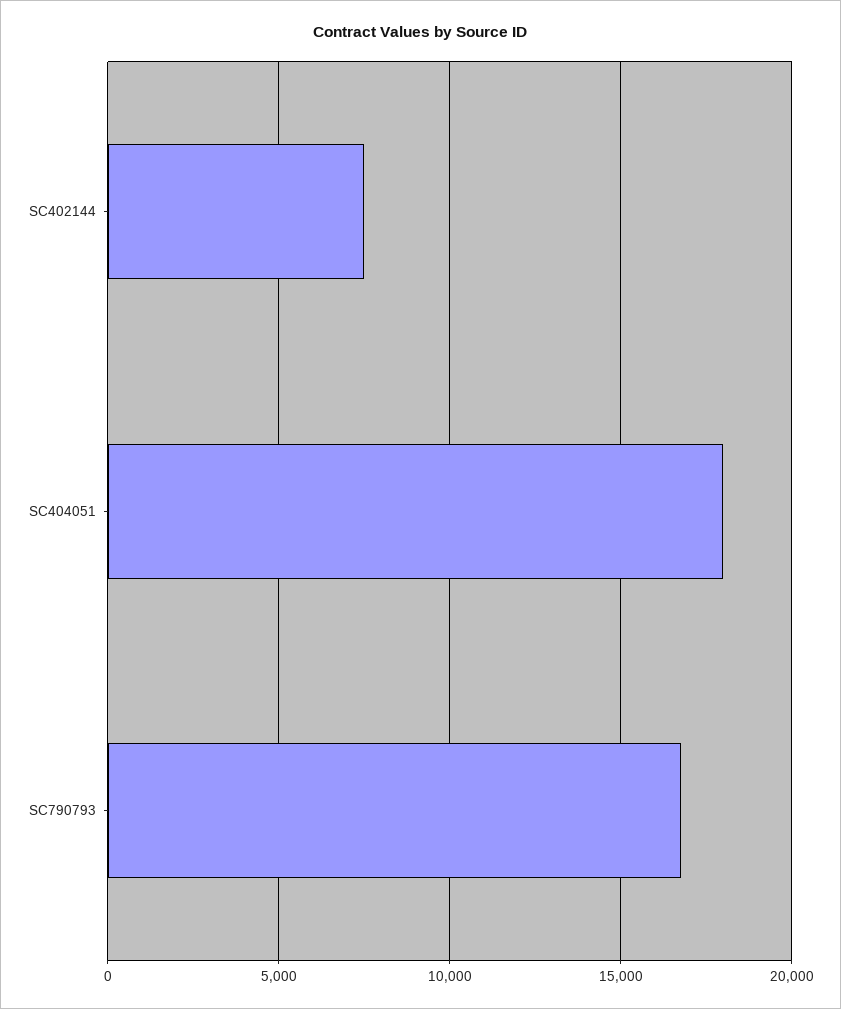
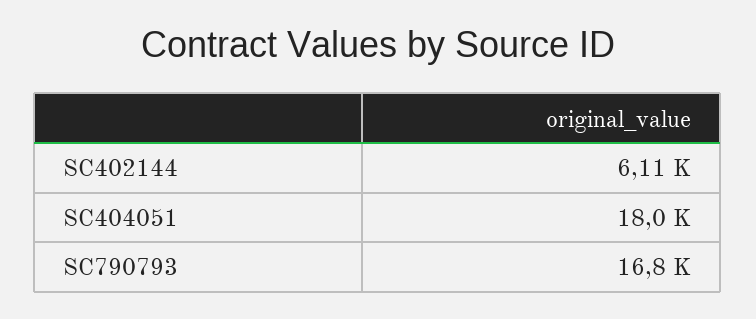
  {
-   "SC402144": 7500,
+   "SC402144": 6110,
    "SC404051": 18000,
    "SC790793": 16800
  }

